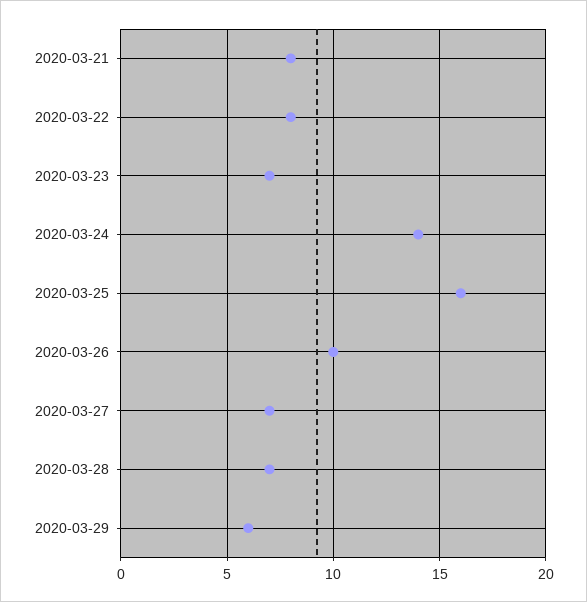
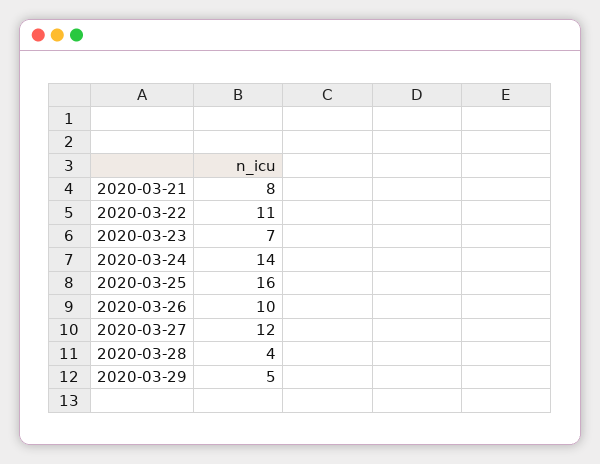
  {
    "2020-03-21": 8,
-   "2020-03-22": 8,
+   "2020-03-22": 11,
    "2020-03-23": 7,
    "2020-03-24": 14,
    "2020-03-25": 16,
    "2020-03-26": 10,
-   "2020-03-27": 7,
+   "2020-03-27": 12,
-   "2020-03-28": 7,
+   "2020-03-28": 4,
-   "2020-03-29": 6
+   "2020-03-29": 5
  }

